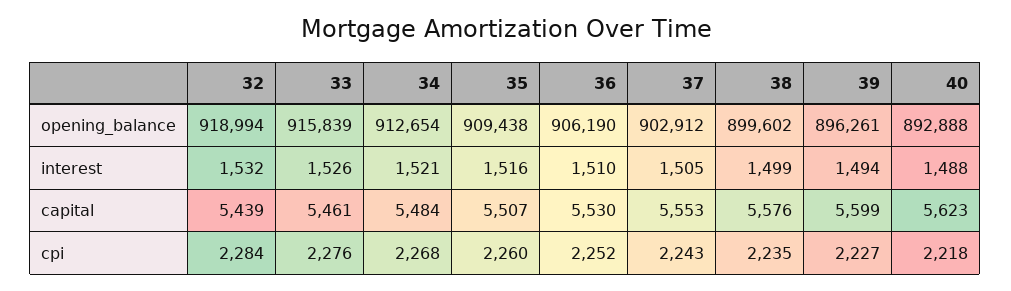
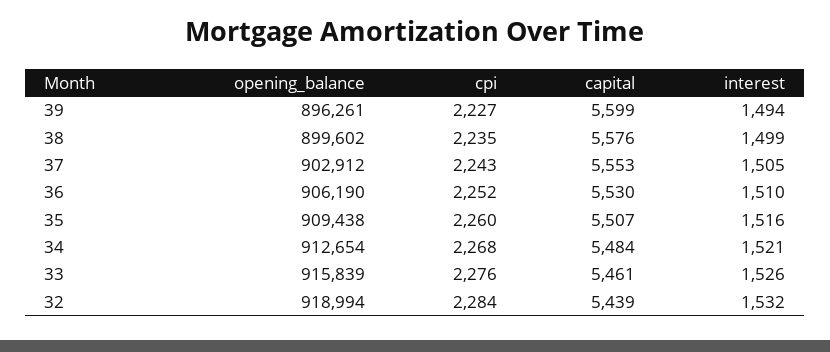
  {
    "32": {
      "opening_balance": 918994,
      "interest": 1532,
      "capital": 5439,
      "cpi": 2284
    },
    "33": {
      "opening_balance": 915839,
      "interest": 1526,
      "capital": 5461,
      "cpi": 2276
    },
    "34": {
      "opening_balance": 912654,
      "interest": 1521,
      "capital": 5484,
      "cpi": 2268
    },
    "35": {
      "opening_balance": 909438,
      "interest": 1516,
      "capital": 5507,
      "cpi": 2260
    },
    "36": {
      "opening_balance": 906190,
      "interest": 1510,
      "capital": 5530,
      "cpi": 2252
    },
    "37": {
      "opening_balance": 902912,
      "interest": 1505,
      "capital": 5553,
      "cpi": 2243
    },
    "38": {
      "opening_balance": 899602,
      "interest": 1499,
      "capital": 5576,
      "cpi": 2235
    },
    "39": {
      "opening_balance": 896261,
      "interest": 1494,
      "capital": 5599,
      "cpi": 2227
-   },
+   }
-   "40": {
-     "opening_balance": 892888,
-     "interest": 1488,
-     "capital": 5623,
-     "cpi": 2218
-   }
  }

